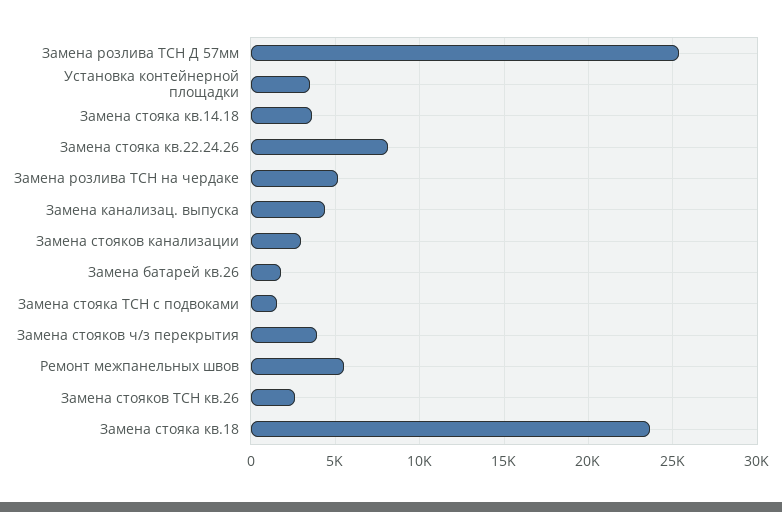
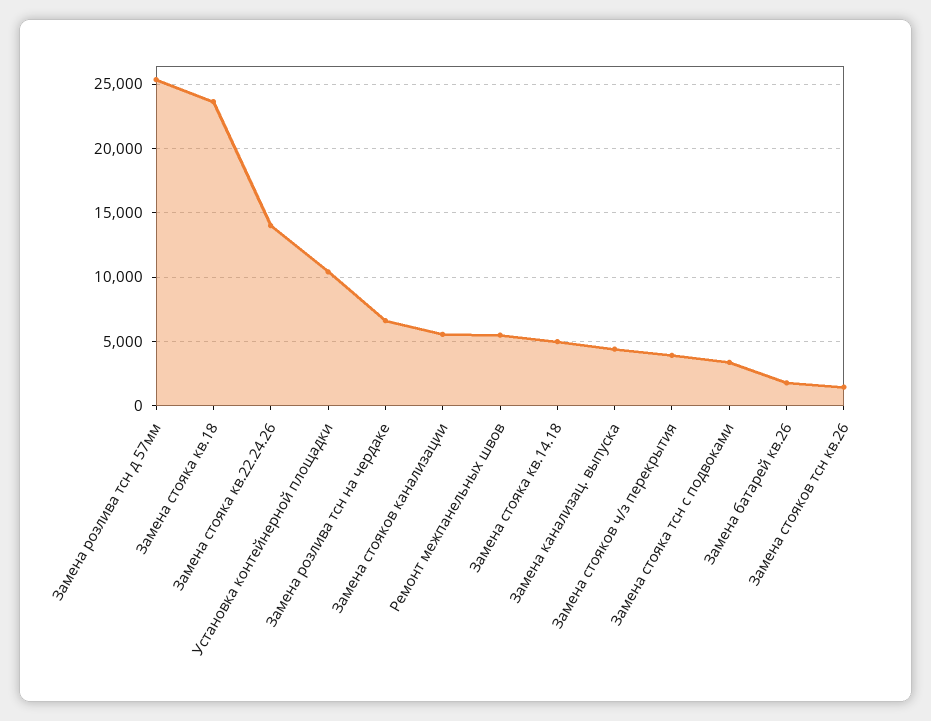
  {
    "Замена розлива ТСН Д 57мм": 25500,
-   "Установка контейнерной площадки": 3500,
+   "Установка контейнерной площадки": 10500,
-   "Замена стояка кв.14.18": 3500,
+   "Замена стояка кв.14.18": 5000,
-   "Замена стояка кв.22.24.26": 8000,
+   "Замена стояка кв.22.24.26": 14000,
-   "Замена розлива ТСН на чердаке": 5000,
+   "Замена розлива ТСН на чердаке": 6500,
    "Замена канализац. выпуска": 4500,
-   "Замена стояков канализации": 3000,
+   "Замена стояков канализации": 5500,
    "Замена батарей кв.26": 2000,
-   "Замена стояка ТСН с подвоками": 1500,
+   "Замена стояка ТСН с подвоками": 3500,
    "Замена стояков ч/з перекрытия": 4000,
    "Ремонт межпанельных швов": 5500,
-   "Замена стояков ТСН кв.26": 2500,
+   "Замена стояков ТСН кв.26": 1500,
    "Замена стояка кв.18": 23500
  }

